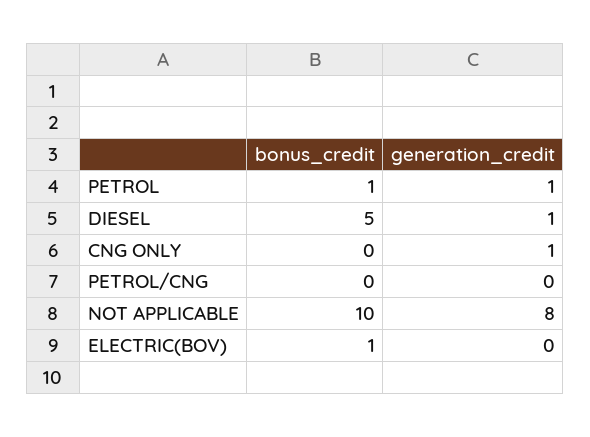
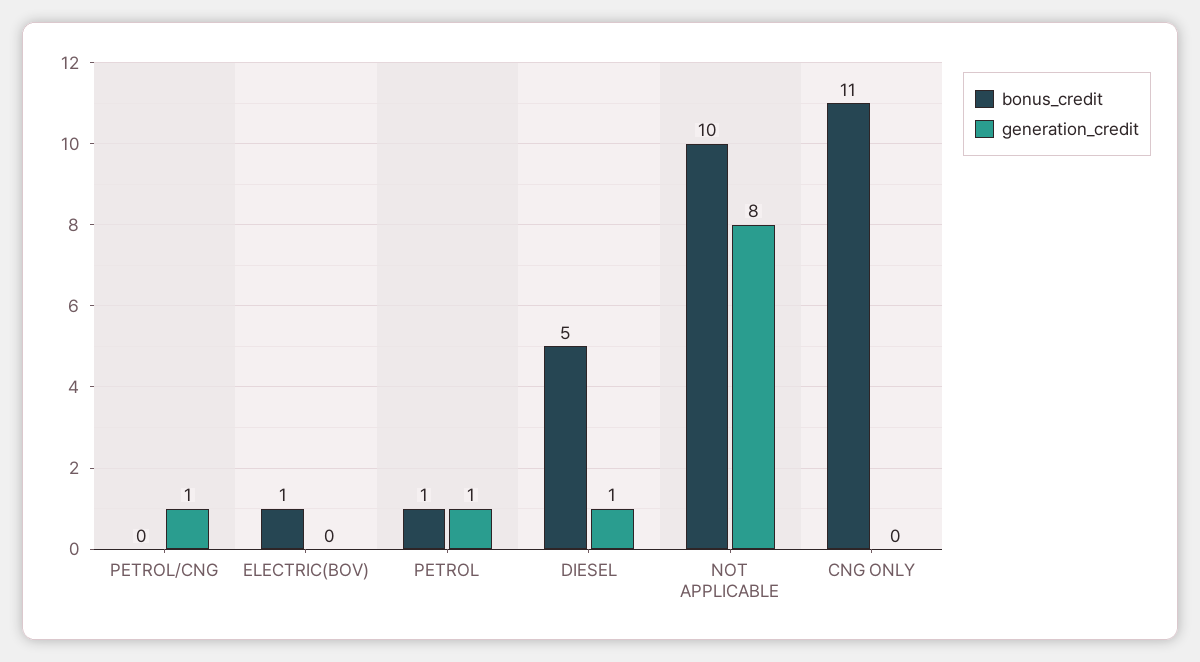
  {
    "bonus_credit": {
      "PETROL": 1,
      "DIESEL": 5,
-     "CNG ONLY": 0,
+     "CNG ONLY": 11,
      "PETROL/CNG": 0,
      "NOT APPLICABLE": 10,
      "ELECTRIC(BOV)": 1
    },
    "generation_credit": {
      "PETROL": 1,
      "DIESEL": 1,
-     "CNG ONLY": 1,
+     "CNG ONLY": 0,
-     "PETROL/CNG": 0,
+     "PETROL/CNG": 1,
      "NOT APPLICABLE": 8,
      "ELECTRIC(BOV)": 0
    }
  }

